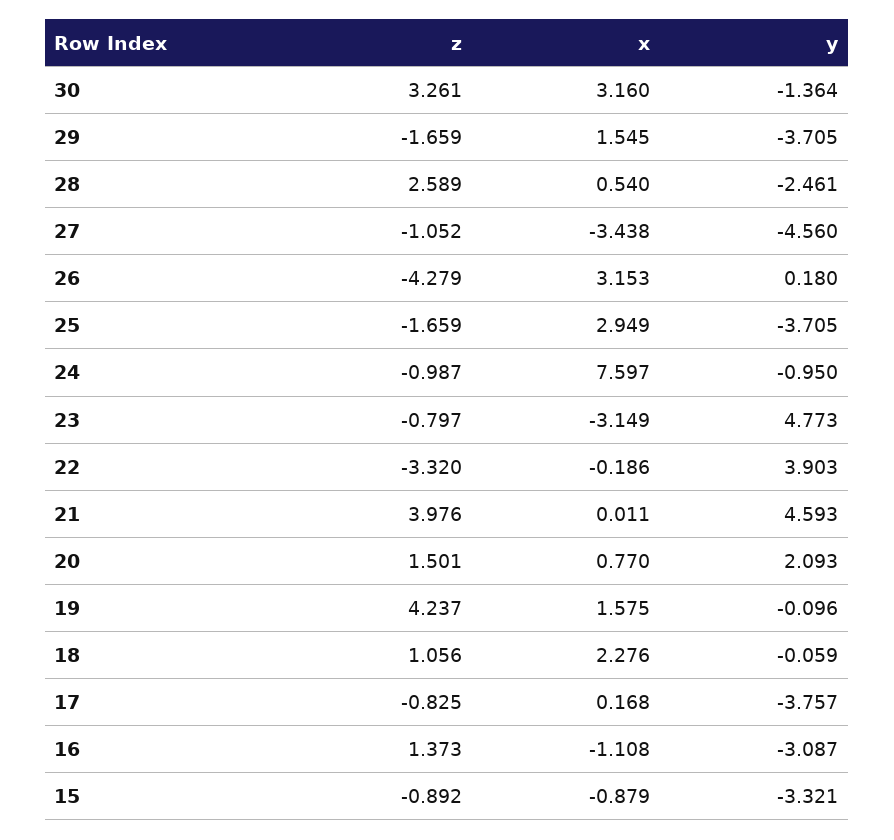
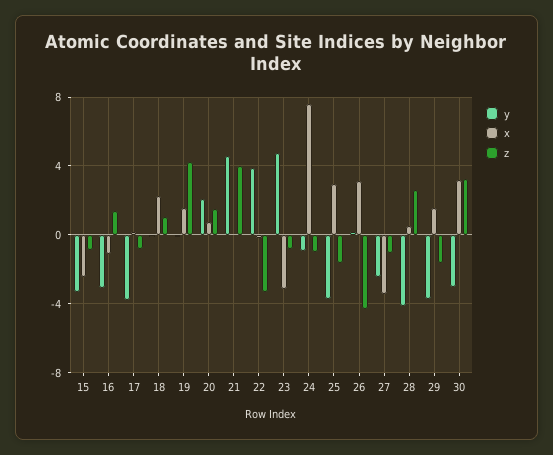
  {
    "z": {
      "30": 3.261,
      "29": -1.659,
      "28": 2.589,
      "27": -1.052,
      "26": -4.279,
      "25": -1.659,
      "24": -0.987,
      "23": -0.797,
      "22": -3.32,
      "21": 3.976,
      "20": 1.501,
      "19": 4.237,
      "18": 1.056,
      "17": -0.825,
      "16": 1.373,
      "15": -0.892
    },
    "x": {
      "30": 3.16,
      "29": 1.545,
      "28": 0.54,
      "27": -3.438,
      "26": 3.153,
      "25": 2.949,
      "24": 7.597,
      "23": -3.149,
      "22": -0.186,
      "21": 0.011,
      "20": 0.77,
      "19": 1.575,
      "18": 2.276,
      "17": 0.168,
      "16": -1.108,
-     "15": -0.879
+     "15": -2.5
    },
    "y": {
-     "30": -1.364,
+     "30": -3,
      "29": -3.705,
-     "28": -2.461,
+     "28": -4,
-     "27": -4.56,
+     "27": -2.5,
      "26": 0.18,
      "25": -3.705,
      "24": -0.95,
      "23": 4.773,
      "22": 3.903,
      "21": 4.593,
      "20": 2.093,
      "19": -0.096,
      "18": -0.059,
      "17": -3.757,
      "16": -3.087,
      "15": -3.321
    }
  }

